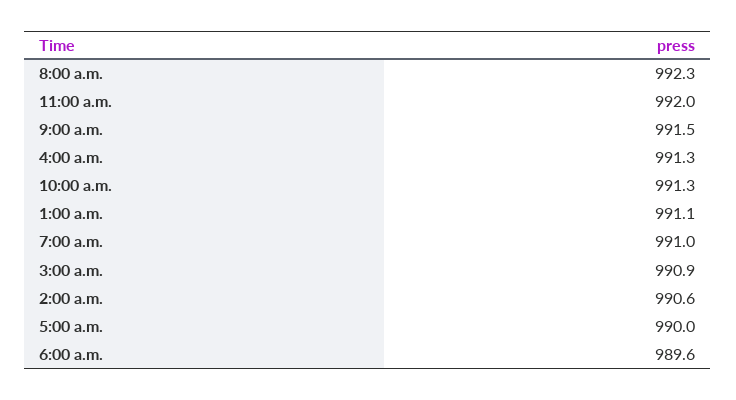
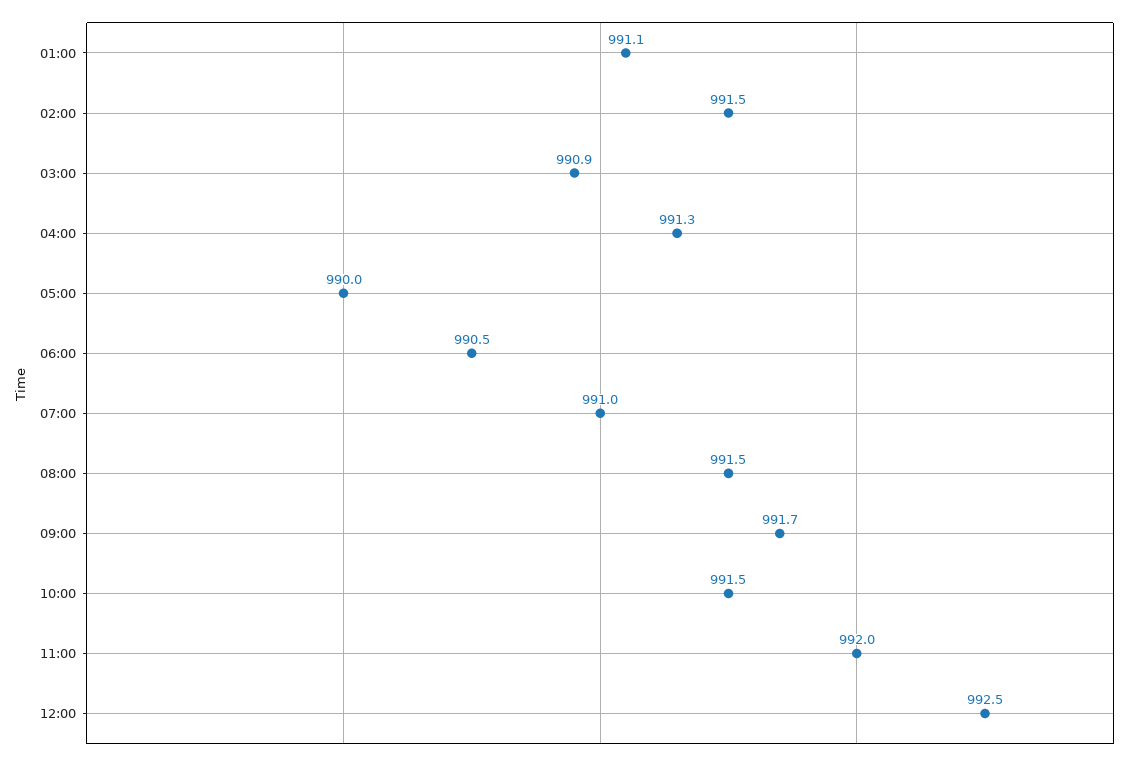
  {
-   "8:00 a.m.": 992.3,
+   "8:00 a.m.": 991.5,
    "11:00 a.m.": 992,
-   "9:00 a.m.": 991.5,
+   "9:00 a.m.": 991.7,
    "4:00 a.m.": 991.3,
-   "10:00 a.m.": 991.3,
+   "10:00 a.m.": 991.5,
    "1:00 a.m.": 991.1,
    "7:00 a.m.": 991,
    "3:00 a.m.": 990.9,
-   "2:00 a.m.": 990.6,
+   "2:00 a.m.": 991.5,
    "5:00 a.m.": 990,
-   "6:00 a.m.": 989.6
+   "6:00 a.m.": 990.5,
+   "12:00": 992.5
  }

